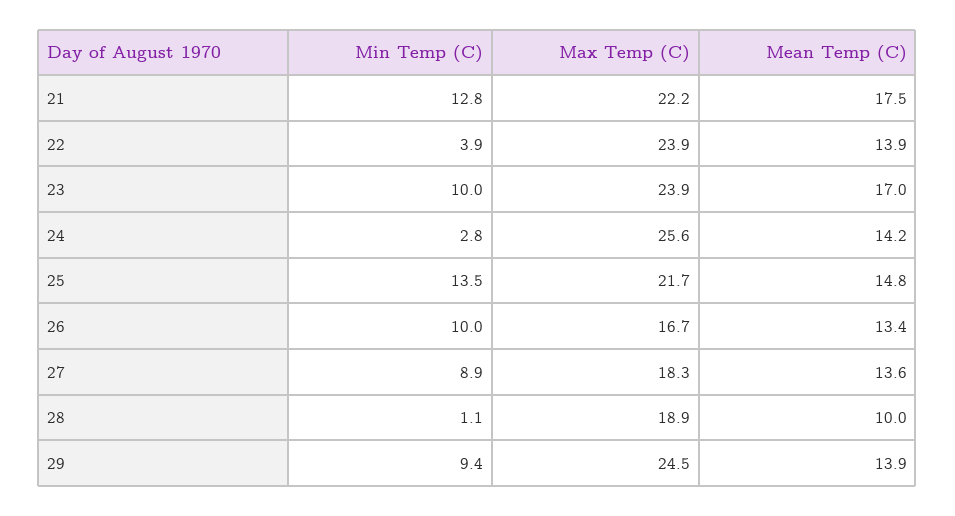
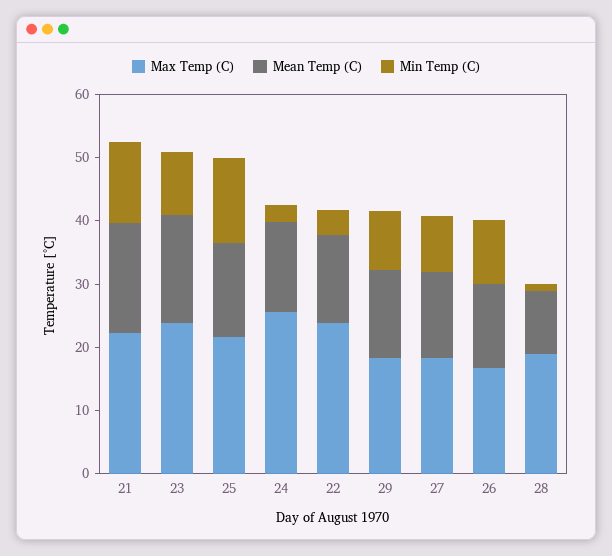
  {
    "Min Temp (C)": {
      "21": 12.8,
      "22": 3.9,
      "23": 10,
      "24": 2.8,
      "25": 13.5,
      "26": 10,
      "27": 8.9,
      "28": 1.1,
      "29": 9.4
    },
    "Max Temp (C)": {
      "21": 22.2,
      "22": 23.9,
      "23": 23.9,
      "24": 25.6,
      "25": 21.7,
      "26": 16.7,
      "27": 18.3,
      "28": 18.9,
-     "29": 24.5
+     "29": 18
    },
    "Mean Temp (C)": {
      "21": 17.5,
      "22": 13.9,
      "23": 17,
      "24": 14.2,
      "25": 14.8,
      "26": 13.4,
      "27": 13.6,
      "28": 10,
      "29": 13.9
    }
  }

